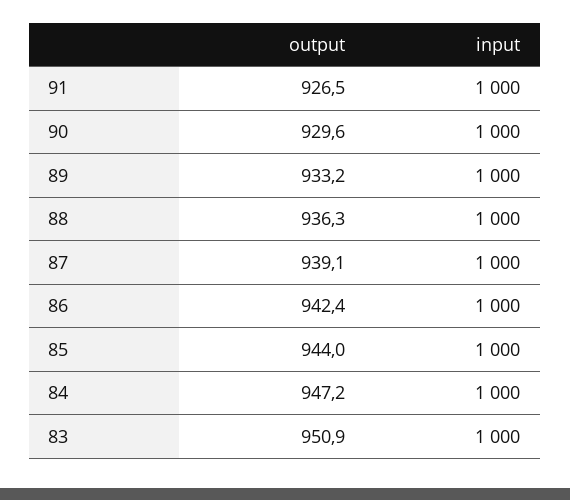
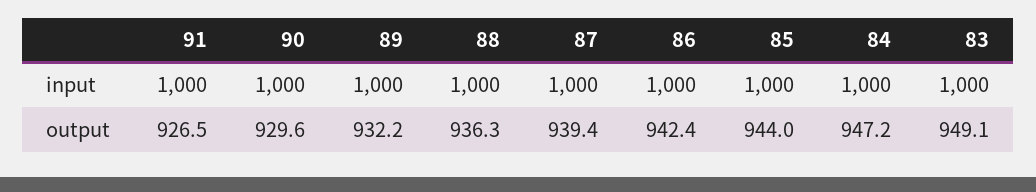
  {
    "output": {
      "91": 926.5,
      "90": 929.6,
-     "89": 933.2,
+     "89": 932.2,
      "88": 936.3,
-     "87": 939.1,
+     "87": 939.4,
      "86": 942.4,
      "85": 944,
      "84": 947.2,
-     "83": 950.9
+     "83": 949.1
    },
    "input": {
      "91": 1000,
      "90": 1000,
      "89": 1000,
      "88": 1000,
      "87": 1000,
      "86": 1000,
      "85": 1000,
      "84": 1000,
      "83": 1000
    }
  }

